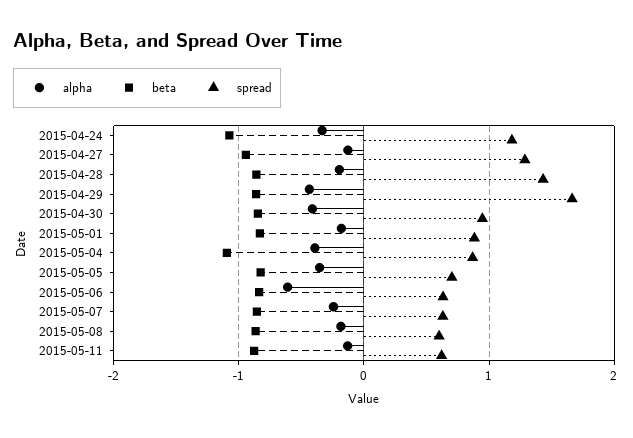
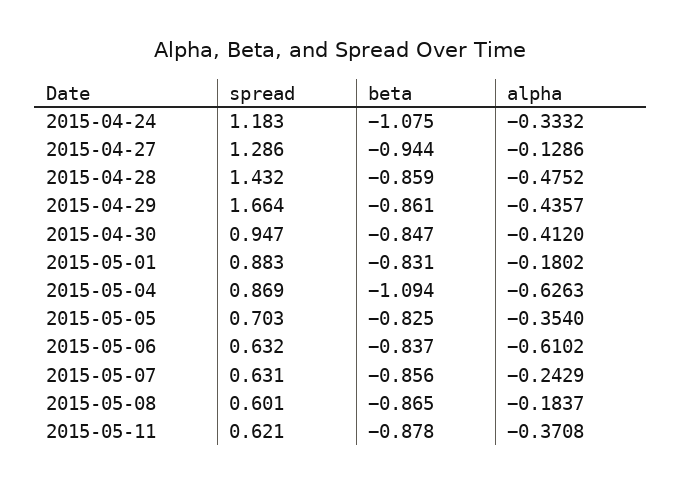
  {
    "alpha": {
      "2015-04-24": -0.3332,
      "2015-04-27": -0.1286,
-     "2015-04-28": -0.2,
+     "2015-04-28": -0.4752,
      "2015-04-29": -0.4357,
      "2015-04-30": -0.412,
      "2015-05-01": -0.1802,
-     "2015-05-04": -0.4,
+     "2015-05-04": -0.6263,
      "2015-05-05": -0.354,
      "2015-05-06": -0.6102,
      "2015-05-07": -0.2429,
      "2015-05-08": -0.1837,
-     "2015-05-11": -0.1
+     "2015-05-11": -0.3708
    },
    "beta": {
      "2015-04-24": -1.075,
      "2015-04-27": -0.944,
      "2015-04-28": -0.859,
      "2015-04-29": -0.861,
      "2015-04-30": -0.847,
      "2015-05-01": -0.831,
      "2015-05-04": -1.094,
      "2015-05-05": -0.825,
      "2015-05-06": -0.837,
      "2015-05-07": -0.856,
      "2015-05-08": -0.865,
      "2015-05-11": -0.878
    },
    "spread": {
      "2015-04-24": 1.183,
      "2015-04-27": 1.286,
      "2015-04-28": 1.432,
      "2015-04-29": 1.664,
      "2015-04-30": 0.947,
      "2015-05-01": 0.883,
      "2015-05-04": 0.869,
      "2015-05-05": 0.703,
      "2015-05-06": 0.632,
      "2015-05-07": 0.631,
      "2015-05-08": 0.601,
      "2015-05-11": 0.621
    }
  }

